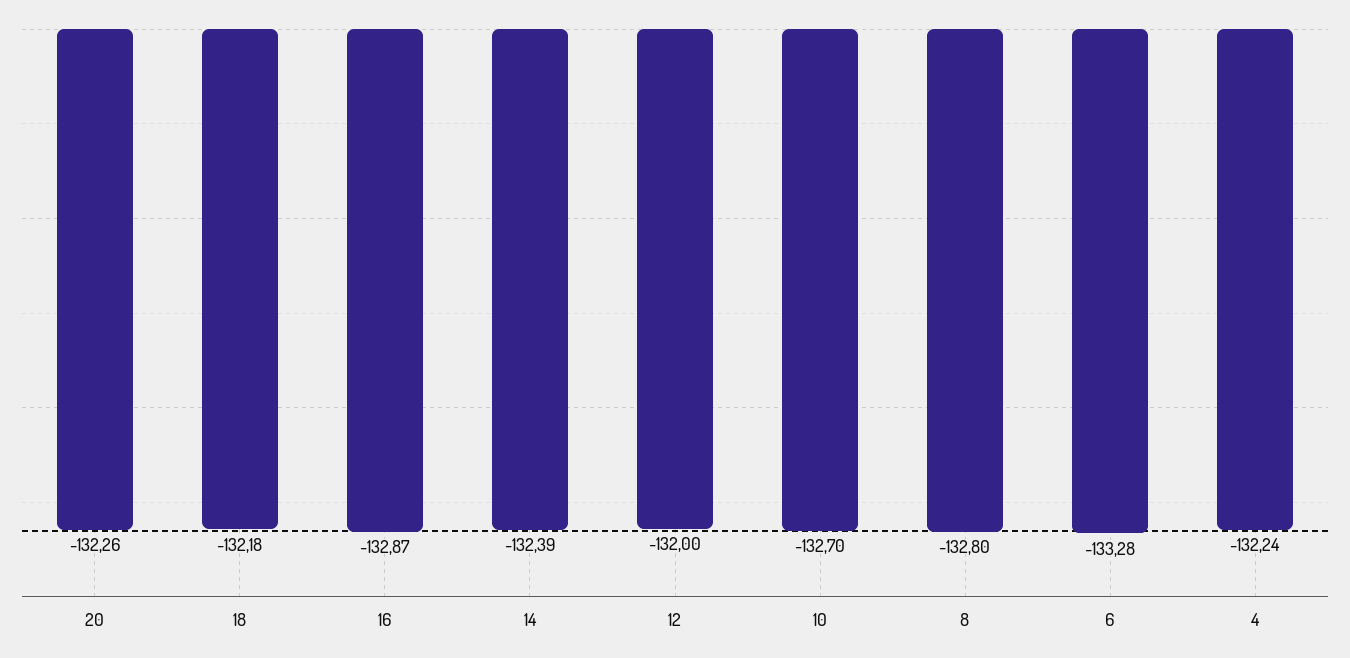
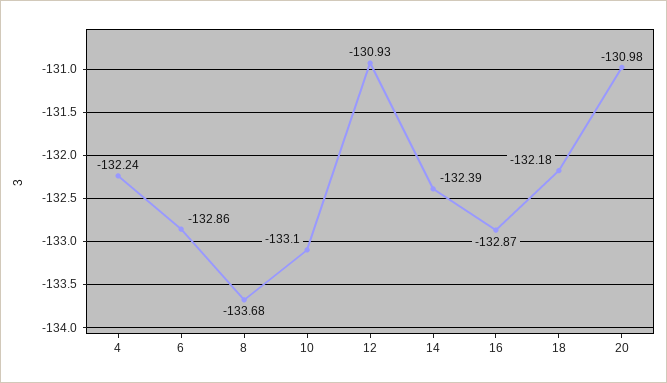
  {
-   "20": -132.26,
+   "20": -130.98,
    "18": -132.18,
    "16": -132.87,
    "14": -132.39,
-   "12": -132,
+   "12": -130.93,
-   "10": -132.7,
+   "10": -133.1,
-   "8": -132.8,
+   "8": -133.68,
-   "6": -133.28,
+   "6": -132.86,
    "4": -132.24
  }

